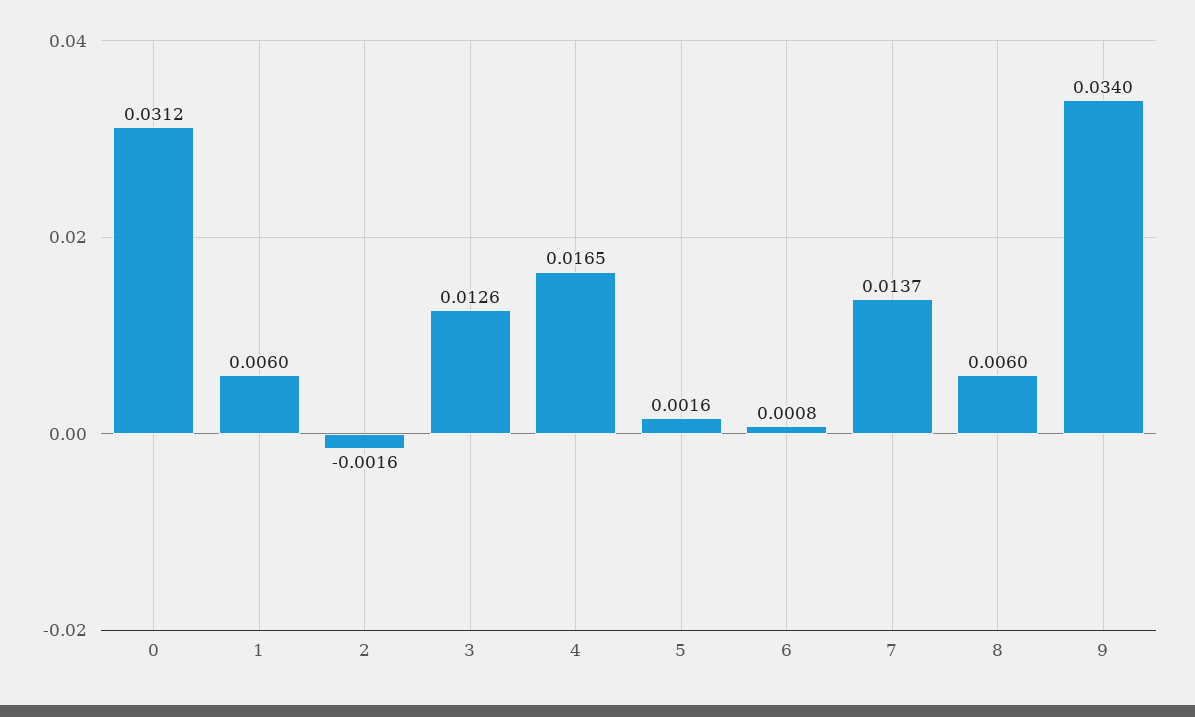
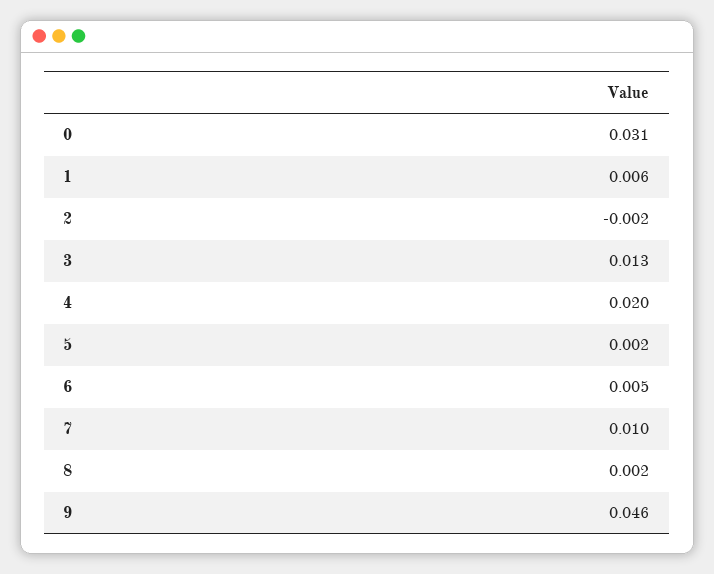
  {
    "0": 0.0312,
    "1": 0.006,
    "2": -0.0016,
    "3": 0.0126,
-   "4": 0.0165,
+   "4": 0.02,
    "5": 0.0016,
-   "6": 0.0008,
+   "6": 0.005,
-   "7": 0.0137,
+   "7": 0.01,
-   "8": 0.006,
+   "8": 0.002,
-   "9": 0.034
+   "9": 0.046
  }

